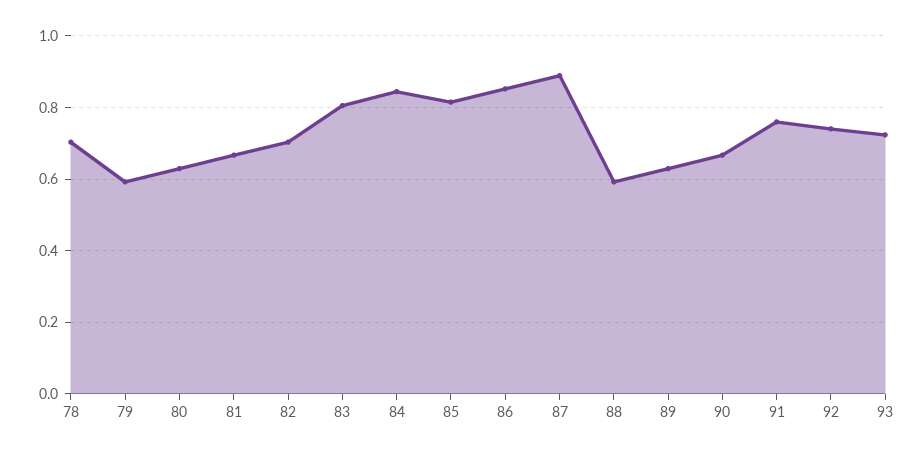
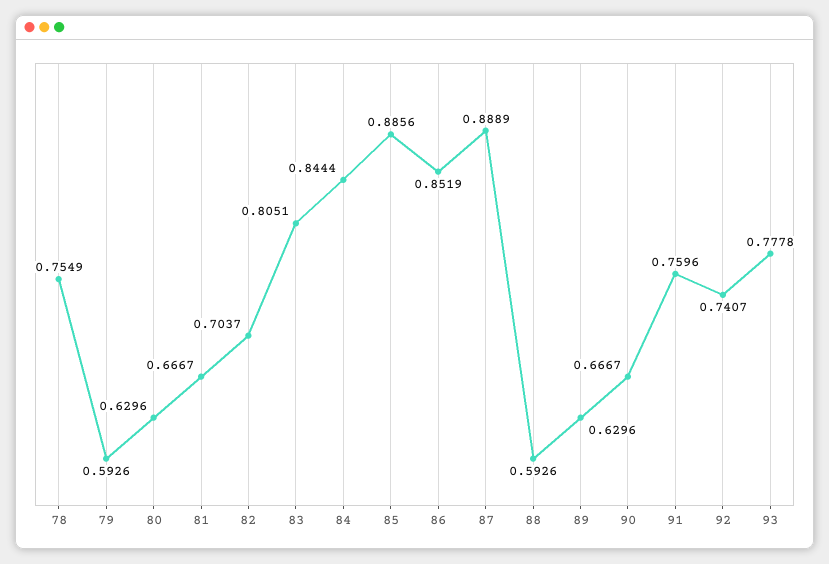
  {
-   "78": 0.7,
+   "78": 0.7549,
    "79": 0.5926,
    "80": 0.6296,
    "81": 0.6667,
    "82": 0.7037,
    "83": 0.8051,
    "84": 0.8444,
-   "85": 0.82,
+   "85": 0.8856,
    "86": 0.8519,
    "87": 0.8889,
    "88": 0.5926,
    "89": 0.6296,
    "90": 0.6667,
    "91": 0.7596,
    "92": 0.7407,
-   "93": 0.72
+   "93": 0.7778
  }

